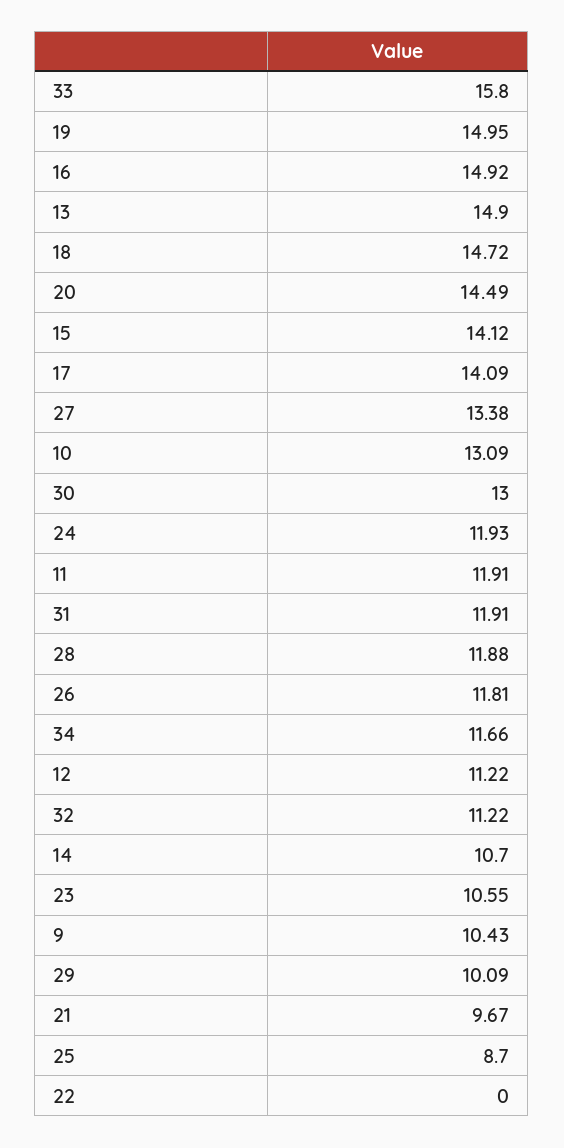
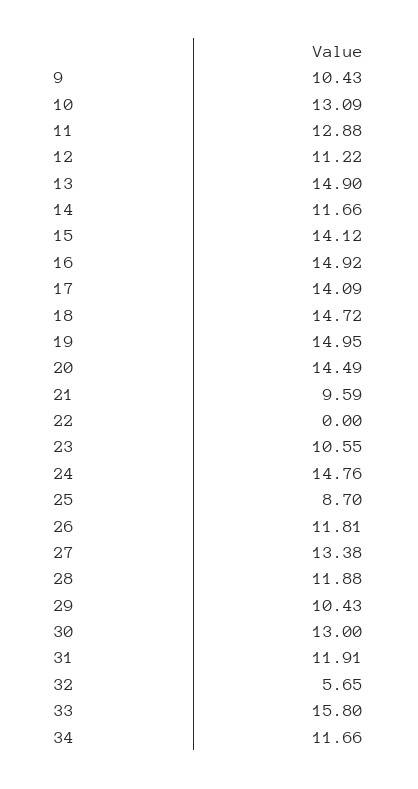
  {
    "33": 15.8,
    "19": 14.95,
    "16": 14.92,
    "13": 14.9,
    "18": 14.72,
    "20": 14.49,
    "15": 14.12,
    "17": 14.09,
    "27": 13.38,
    "10": 13.09,
    "30": 13,
-   "24": 11.93,
+   "24": 14.76,
-   "11": 11.91,
+   "11": 12.88,
    "31": 11.91,
    "28": 11.88,
    "26": 11.81,
    "34": 11.66,
    "12": 11.22,
-   "32": 11.22,
+   "32": 5.65,
-   "14": 10.7,
+   "14": 11.66,
    "23": 10.55,
    "9": 10.43,
-   "29": 10.09,
+   "29": 10.43,
-   "21": 9.67,
+   "21": 9.59,
    "25": 8.7,
    "22": 0
  }

